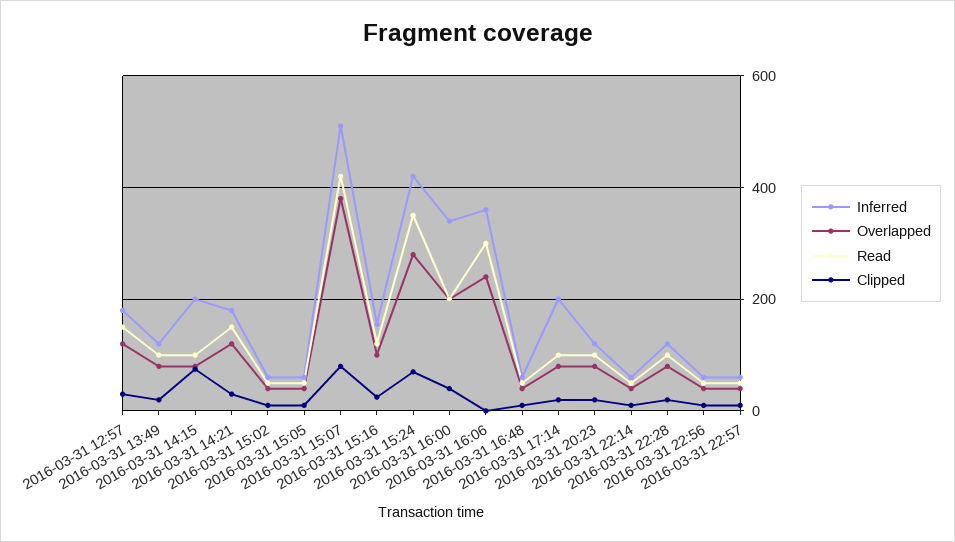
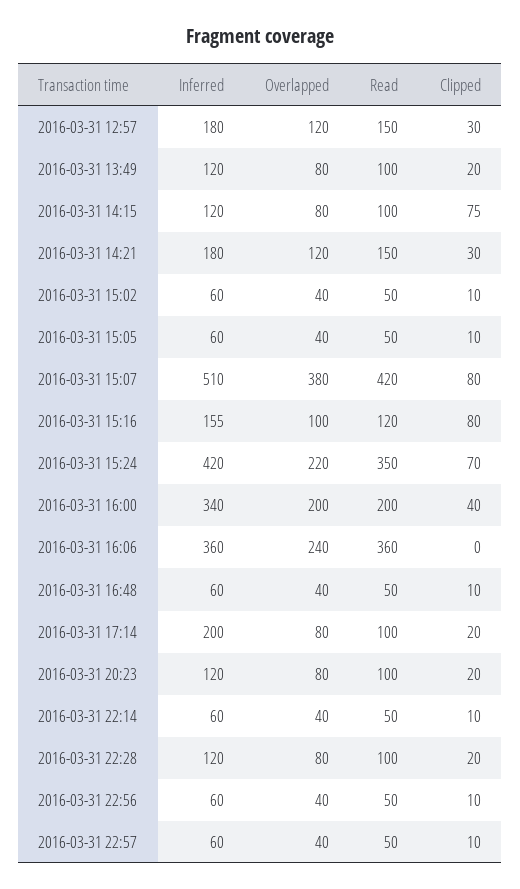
  {
    "Inferred": {
      "2016-03-31 12:57": 180,
      "2016-03-31 13:49": 120,
-     "2016-03-31 14:15": 200,
+     "2016-03-31 14:15": 120,
      "2016-03-31 14:21": 180,
      "2016-03-31 15:02": 60,
      "2016-03-31 15:05": 60,
      "2016-03-31 15:07": 510,
      "2016-03-31 15:16": 155,
      "2016-03-31 15:24": 420,
      "2016-03-31 16:00": 340,
      "2016-03-31 16:06": 360,
      "2016-03-31 16:48": 60,
      "2016-03-31 17:14": 200,
      "2016-03-31 20:23": 120,
      "2016-03-31 22:14": 60,
      "2016-03-31 22:28": 120,
      "2016-03-31 22:56": 60,
      "2016-03-31 22:57": 60
    },
    "Overlapped": {
      "2016-03-31 12:57": 120,
      "2016-03-31 13:49": 80,
      "2016-03-31 14:15": 80,
      "2016-03-31 14:21": 120,
      "2016-03-31 15:02": 40,
      "2016-03-31 15:05": 40,
      "2016-03-31 15:07": 380,
      "2016-03-31 15:16": 100,
-     "2016-03-31 15:24": 280,
+     "2016-03-31 15:24": 220,
      "2016-03-31 16:00": 200,
      "2016-03-31 16:06": 240,
      "2016-03-31 16:48": 40,
      "2016-03-31 17:14": 80,
      "2016-03-31 20:23": 80,
      "2016-03-31 22:14": 40,
      "2016-03-31 22:28": 80,
      "2016-03-31 22:56": 40,
      "2016-03-31 22:57": 40
    },
    "Read": {
      "2016-03-31 12:57": 150,
      "2016-03-31 13:49": 100,
      "2016-03-31 14:15": 100,
      "2016-03-31 14:21": 150,
      "2016-03-31 15:02": 50,
      "2016-03-31 15:05": 50,
      "2016-03-31 15:07": 420,
      "2016-03-31 15:16": 120,
      "2016-03-31 15:24": 350,
      "2016-03-31 16:00": 200,
-     "2016-03-31 16:06": 300,
+     "2016-03-31 16:06": 360,
      "2016-03-31 16:48": 50,
      "2016-03-31 17:14": 100,
      "2016-03-31 20:23": 100,
      "2016-03-31 22:14": 50,
      "2016-03-31 22:28": 100,
      "2016-03-31 22:56": 50,
      "2016-03-31 22:57": 50
    },
    "Clipped": {
      "2016-03-31 12:57": 30,
      "2016-03-31 13:49": 20,
      "2016-03-31 14:15": 75,
      "2016-03-31 14:21": 30,
      "2016-03-31 15:02": 10,
      "2016-03-31 15:05": 10,
      "2016-03-31 15:07": 80,
-     "2016-03-31 15:16": 20,
+     "2016-03-31 15:16": 80,
      "2016-03-31 15:24": 70,
      "2016-03-31 16:00": 40,
      "2016-03-31 16:06": 0,
      "2016-03-31 16:48": 10,
      "2016-03-31 17:14": 20,
      "2016-03-31 20:23": 20,
      "2016-03-31 22:14": 10,
      "2016-03-31 22:28": 20,
      "2016-03-31 22:56": 10,
      "2016-03-31 22:57": 10
    }
  }

